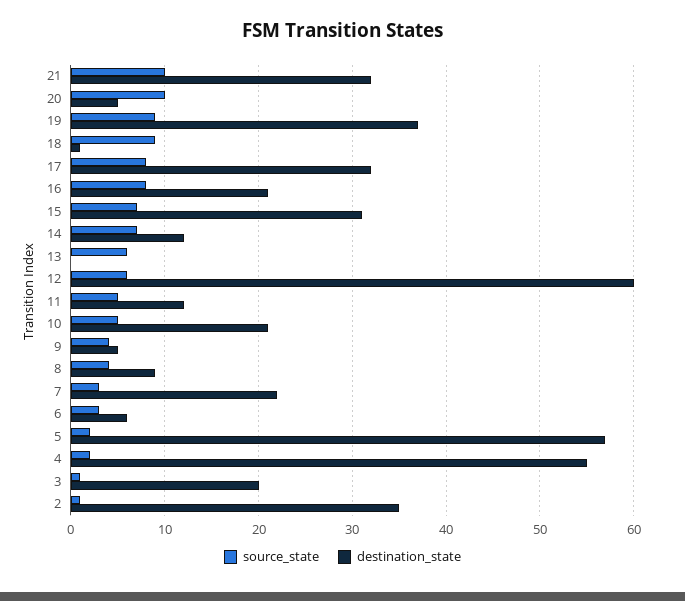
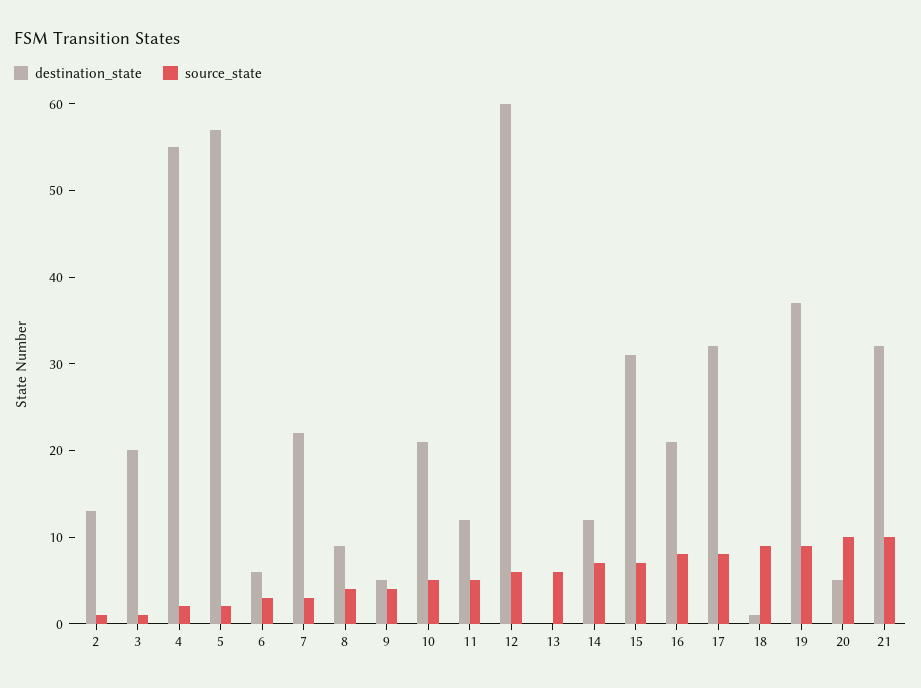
  {
    "source_state": {
      "21": 10,
      "20": 10,
      "19": 9,
      "18": 9,
      "17": 8,
      "16": 8,
      "15": 7,
      "14": 7,
      "13": 6,
      "12": 6,
      "11": 5,
      "10": 5,
      "9": 4,
      "8": 4,
      "7": 3,
      "6": 3,
      "5": 2,
      "4": 2,
      "3": 1,
      "2": 1
    },
    "destination_state": {
      "21": 32,
      "20": 5,
      "19": 37,
      "18": 1,
      "17": 32,
      "16": 21,
      "15": 31,
      "14": 12,
      "13": 0,
      "12": 60,
      "11": 12,
      "10": 21,
      "9": 5,
      "8": 9,
      "7": 22,
      "6": 6,
      "5": 57,
      "4": 55,
      "3": 20,
-     "2": 35
+     "2": 13
    }
  }

